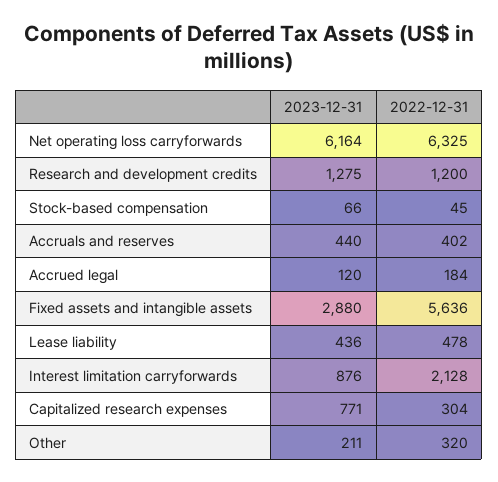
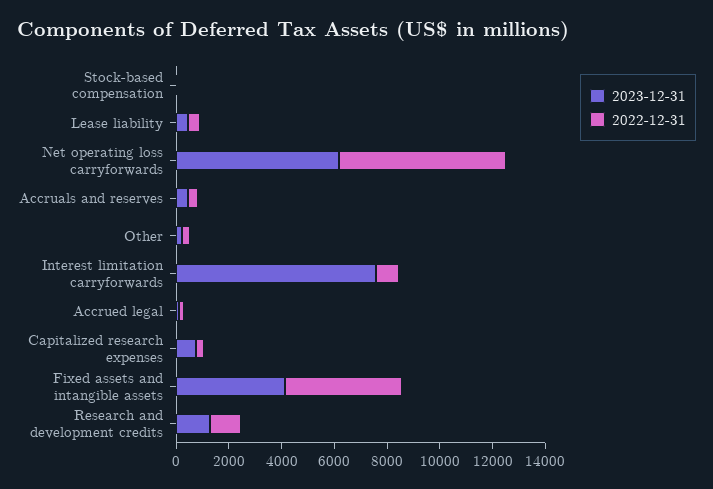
  {
    "2023-12-31": {
      "Net operating loss carryforwards": 6164,
      "Research and development credits": 1275,
      "Stock-based compensation": 66,
      "Accruals and reserves": 440,
      "Accrued legal": 120,
-     "Fixed assets and intangible assets": 2880,
+     "Fixed assets and intangible assets": 4000,
      "Lease liability": 436,
-     "Interest limitation carryforwards": 876,
+     "Interest limitation carryforwards": 7500,
      "Capitalized research expenses": 771,
      "Other": 211
    },
    "2022-12-31": {
      "Net operating loss carryforwards": 6325,
      "Research and development credits": 1200,
      "Stock-based compensation": 45,
      "Accruals and reserves": 402,
      "Accrued legal": 184,
-     "Fixed assets and intangible assets": 5636,
+     "Fixed assets and intangible assets": 4500,
      "Lease liability": 478,
-     "Interest limitation carryforwards": 2128,
+     "Interest limitation carryforwards": 1000,
      "Capitalized research expenses": 304,
      "Other": 320
    }
  }

